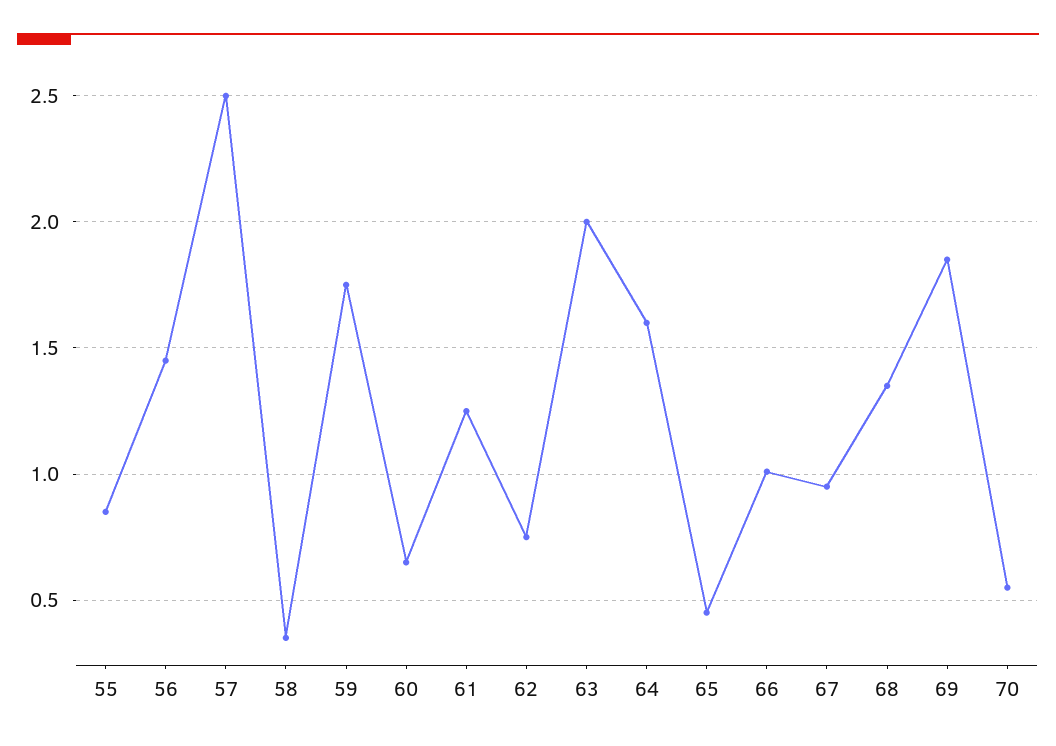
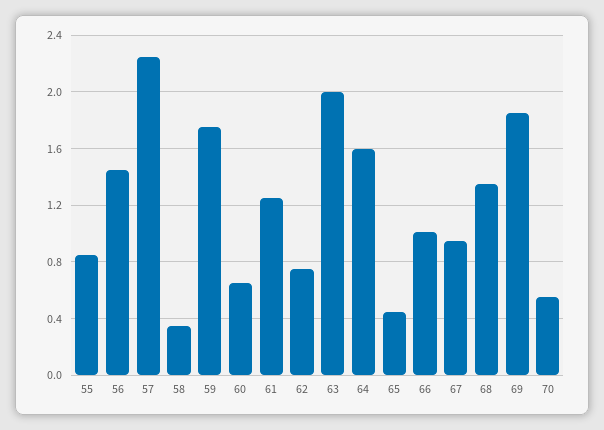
  {
    "55": 0.85,
    "56": 1.45,
-   "57": 2.5,
+   "57": 2.25,
    "58": 0.35,
    "59": 1.75,
    "60": 0.65,
    "61": 1.25,
    "62": 0.75,
    "63": 2,
    "64": 1.6,
    "65": 0.45,
    "66": 1,
    "67": 0.95,
    "68": 1.35,
    "69": 1.85,
    "70": 0.55
  }

